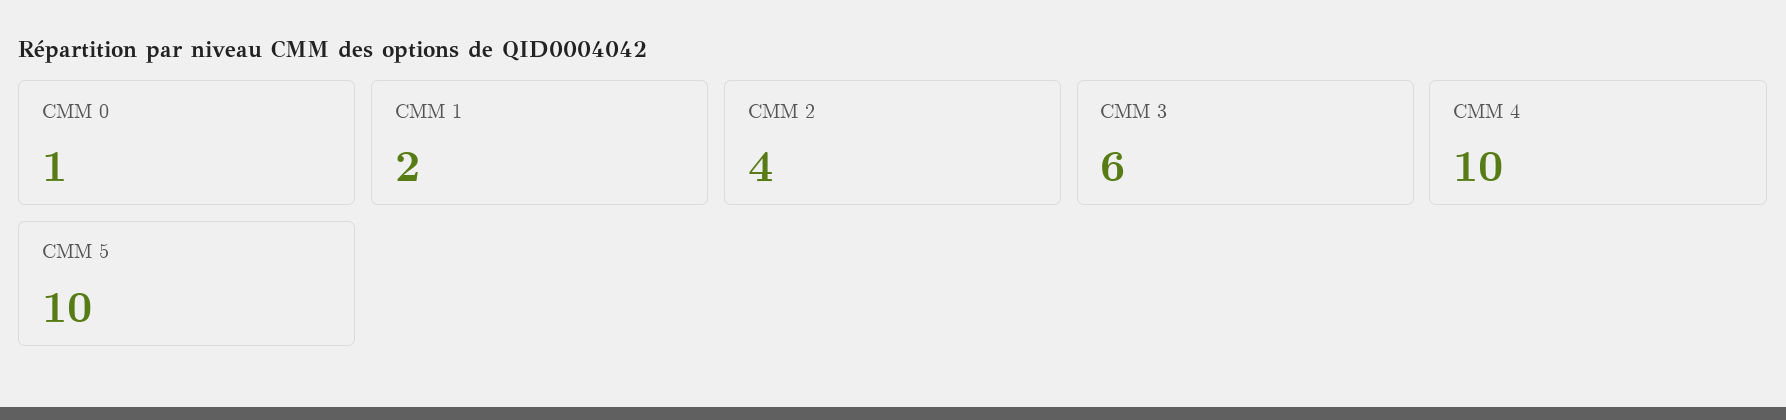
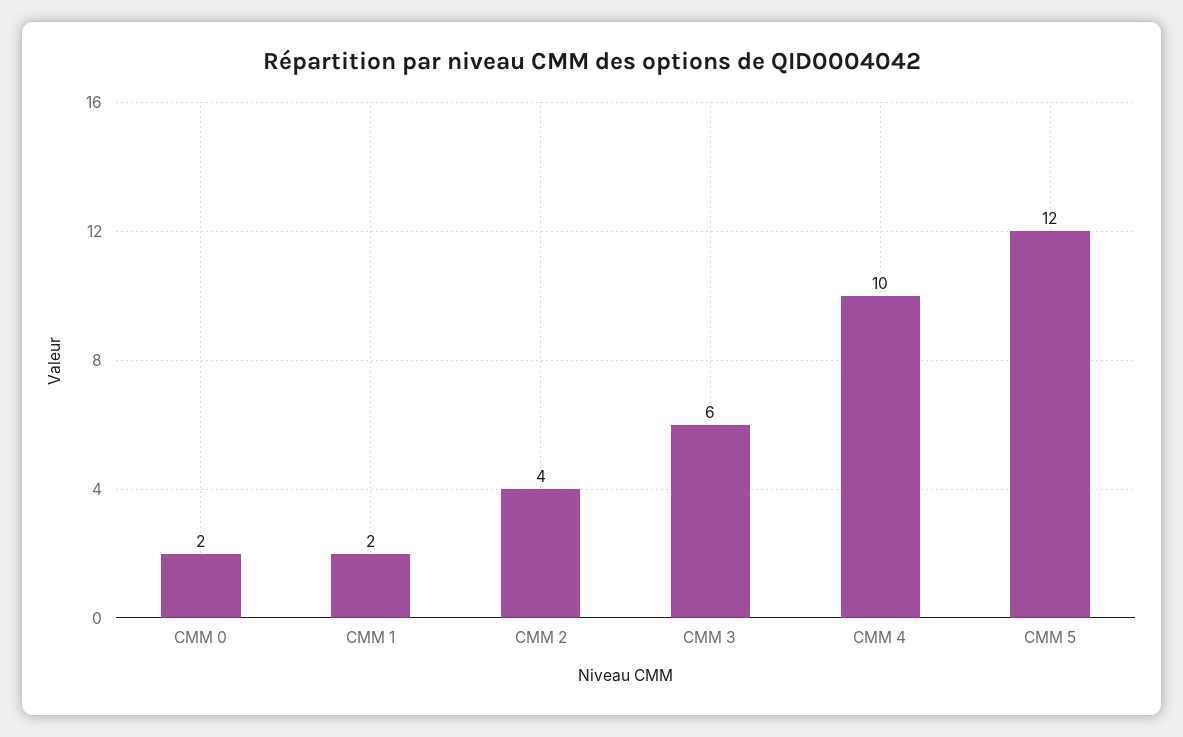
  {
-   "CMM 0": 1,
+   "CMM 0": 2,
    "CMM 1": 2,
    "CMM 2": 4,
    "CMM 3": 6,
    "CMM 4": 10,
-   "CMM 5": 10
+   "CMM 5": 12
  }

